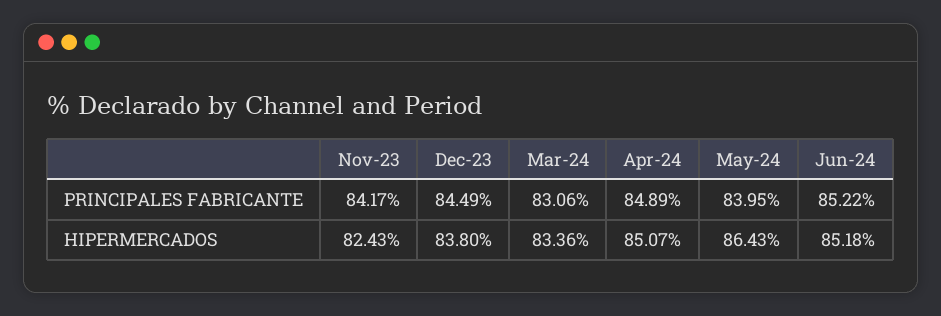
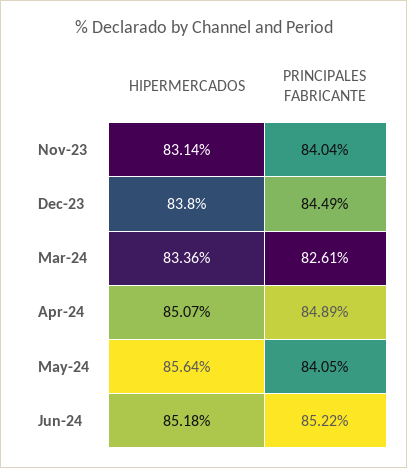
  {
    "Nov-23": {
-     "PRINCIPALES FABRICANTE": 84.17,
+     "PRINCIPALES FABRICANTE": 84.04,
-     "HIPERMERCADOS": 82.43
+     "HIPERMERCADOS": 83.14
    },
    "Dec-23": {
      "PRINCIPALES FABRICANTE": 84.49,
      "HIPERMERCADOS": 83.8
    },
    "Mar-24": {
-     "PRINCIPALES FABRICANTE": 83.06,
+     "PRINCIPALES FABRICANTE": 82.61,
      "HIPERMERCADOS": 83.36
    },
    "Apr-24": {
      "PRINCIPALES FABRICANTE": 84.89,
      "HIPERMERCADOS": 85.07
    },
    "May-24": {
-     "PRINCIPALES FABRICANTE": 83.95,
+     "PRINCIPALES FABRICANTE": 84.05,
-     "HIPERMERCADOS": 86.43
+     "HIPERMERCADOS": 85.64
    },
    "Jun-24": {
      "PRINCIPALES FABRICANTE": 85.22,
      "HIPERMERCADOS": 85.18
    }
  }

